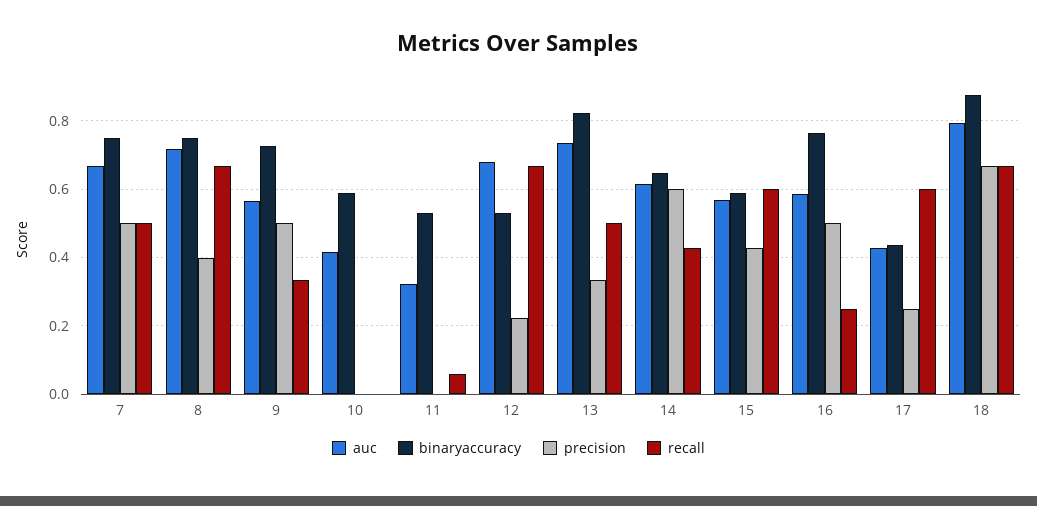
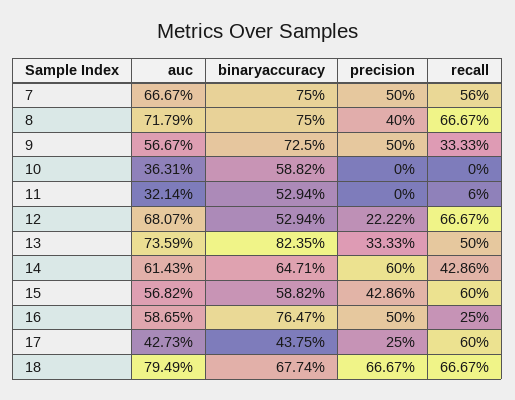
  {
    "auc": {
      "7": 0.6667,
      "8": 0.7179,
      "9": 0.5667,
-     "10": 0.42,
+     "10": 0.3631,
      "11": 0.3214,
      "12": 0.6807,
      "13": 0.7359,
      "14": 0.6143,
      "15": 0.5682,
      "16": 0.5865,
      "17": 0.4273,
      "18": 0.7949
    },
    "binaryaccuracy": {
      "7": 0.75,
      "8": 0.75,
      "9": 0.725,
      "10": 0.5882,
      "11": 0.5294,
      "12": 0.5294,
      "13": 0.8235,
      "14": 0.6471,
      "15": 0.5882,
      "16": 0.7647,
      "17": 0.4375,
-     "18": 0.88
+     "18": 0.6774
    },
    "precision": {
      "7": 0.5,
      "8": 0.4,
      "9": 0.5,
      "10": 0,
      "11": 0,
      "12": 0.2222,
      "13": 0.3333,
      "14": 0.6,
      "15": 0.4286,
      "16": 0.5,
      "17": 0.25,
      "18": 0.6667
    },
    "recall": {
-     "7": 0.5,
+     "7": 0.56,
      "8": 0.6667,
      "9": 0.3333,
      "10": 0,
      "11": 0.06,
      "12": 0.6667,
      "13": 0.5,
      "14": 0.4286,
      "15": 0.6,
      "16": 0.25,
      "17": 0.6,
      "18": 0.6667
    }
  }

